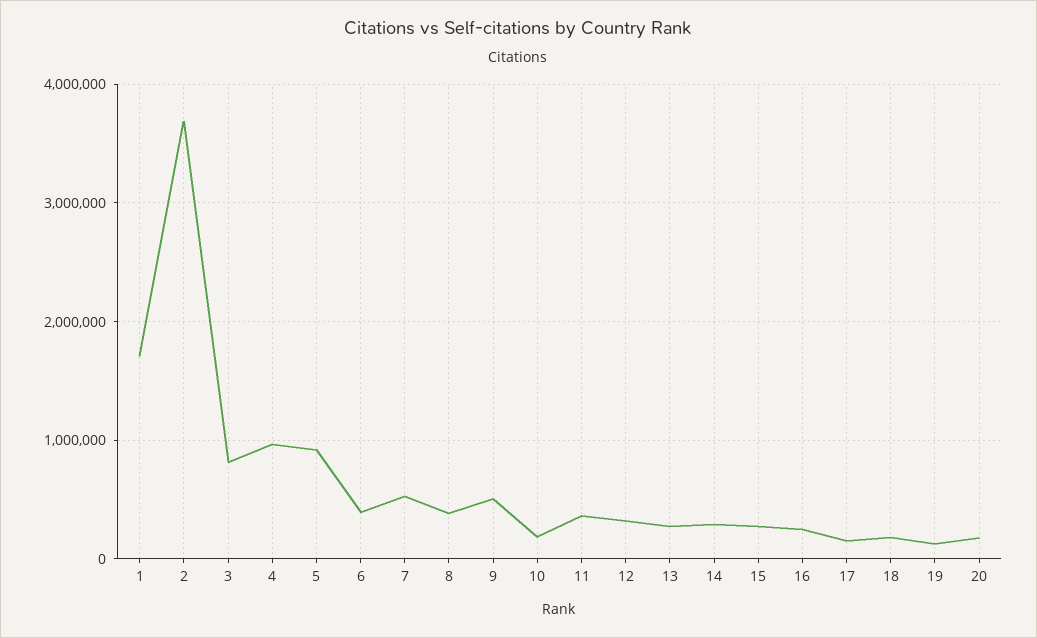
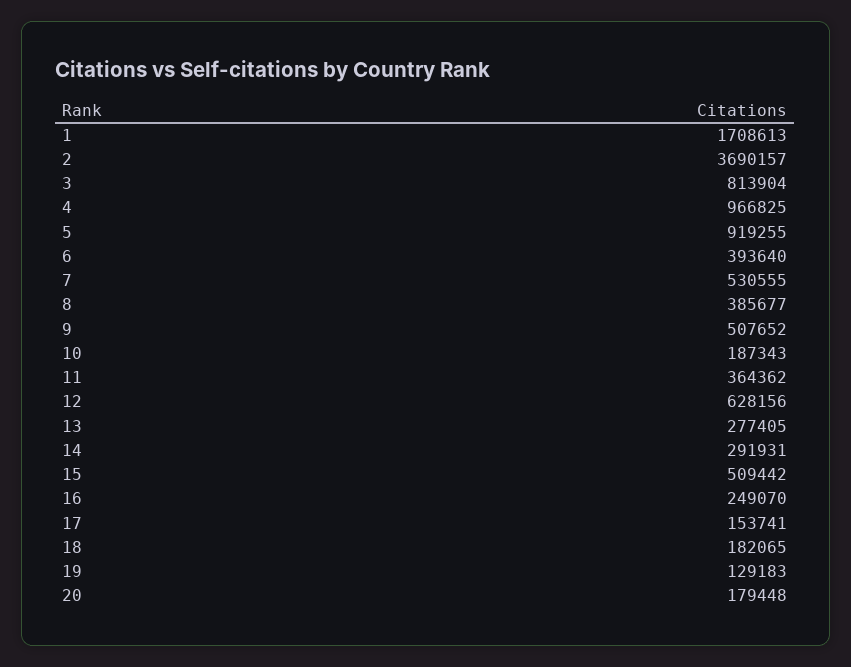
  {
    "1": 1708613,
    "2": 3690157,
    "3": 813904,
    "4": 966825,
    "5": 919255,
    "6": 393640,
    "7": 530555,
    "8": 385677,
    "9": 507652,
    "10": 187343,
    "11": 364362,
-   "12": 300000,
+   "12": 628156,
    "13": 277405,
    "14": 291931,
-   "15": 300000,
+   "15": 509442,
    "16": 249070,
    "17": 153741,
    "18": 182065,
    "19": 129183,
    "20": 179448
  }

